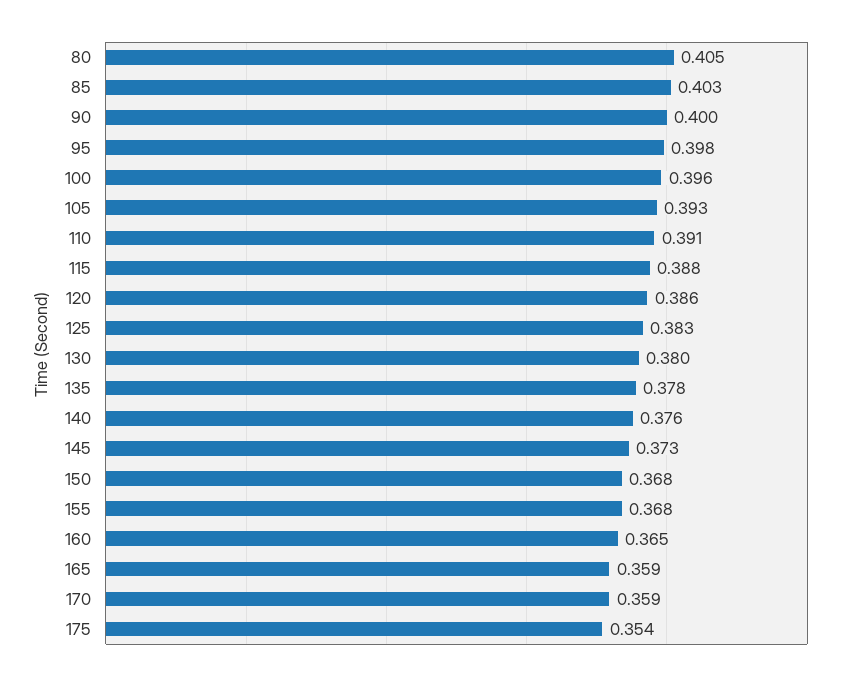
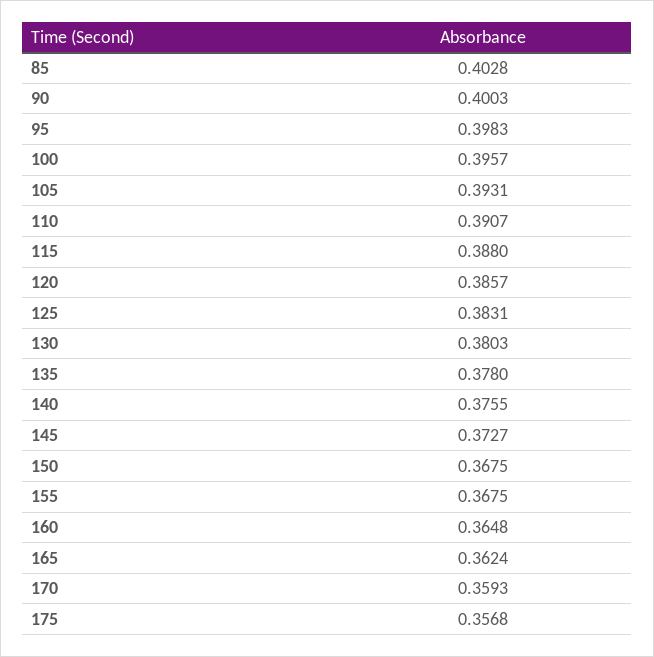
  {
-   "80": 0.405,
    "85": 0.4028,
    "90": 0.4003,
    "95": 0.3983,
    "100": 0.3957,
    "105": 0.3931,
    "110": 0.3907,
    "115": 0.388,
    "120": 0.3857,
    "125": 0.3831,
    "130": 0.3803,
    "135": 0.378,
    "140": 0.3755,
    "145": 0.3727,
    "150": 0.3675,
    "155": 0.3675,
    "160": 0.3648,
-   "165": 0.359,
+   "165": 0.3624,
    "170": 0.3593,
-   "175": 0.354
+   "175": 0.3568
  }

